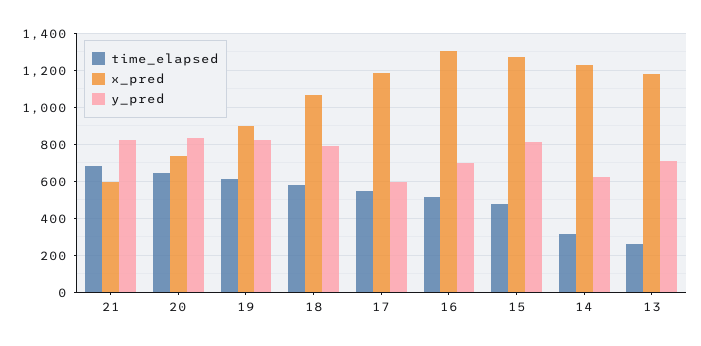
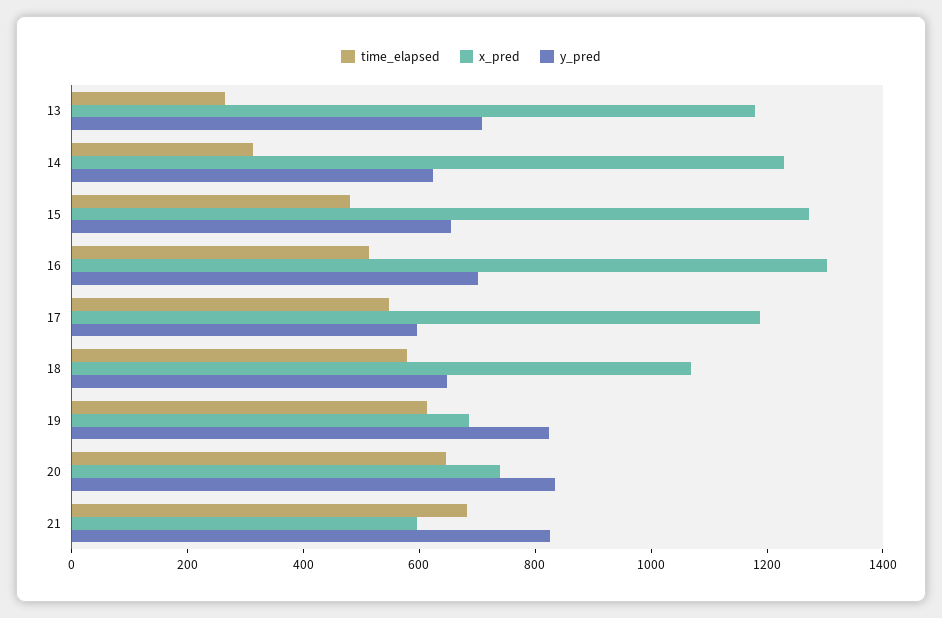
  {
    "time_elapsed": {
      "21": 700,
      "20": 650,
      "19": 600,
      "18": 600,
      "17": 550,
      "16": 500,
      "15": 500,
      "14": 300,
      "13": 250
    },
    "x_pred": {
      "21": 600,
      "20": 750,
-     "19": 900,
+     "19": 700,
      "18": 1050,
      "17": 1200,
      "16": 1300,
      "15": 1250,
      "14": 1250,
      "13": 1200
    },
    "y_pred": {
      "21": 850,
      "20": 850,
      "19": 800,
-     "18": 800,
+     "18": 650,
      "17": 600,
      "16": 700,
-     "15": 800,
+     "15": 650,
      "14": 600,
      "13": 700
    }
  }

